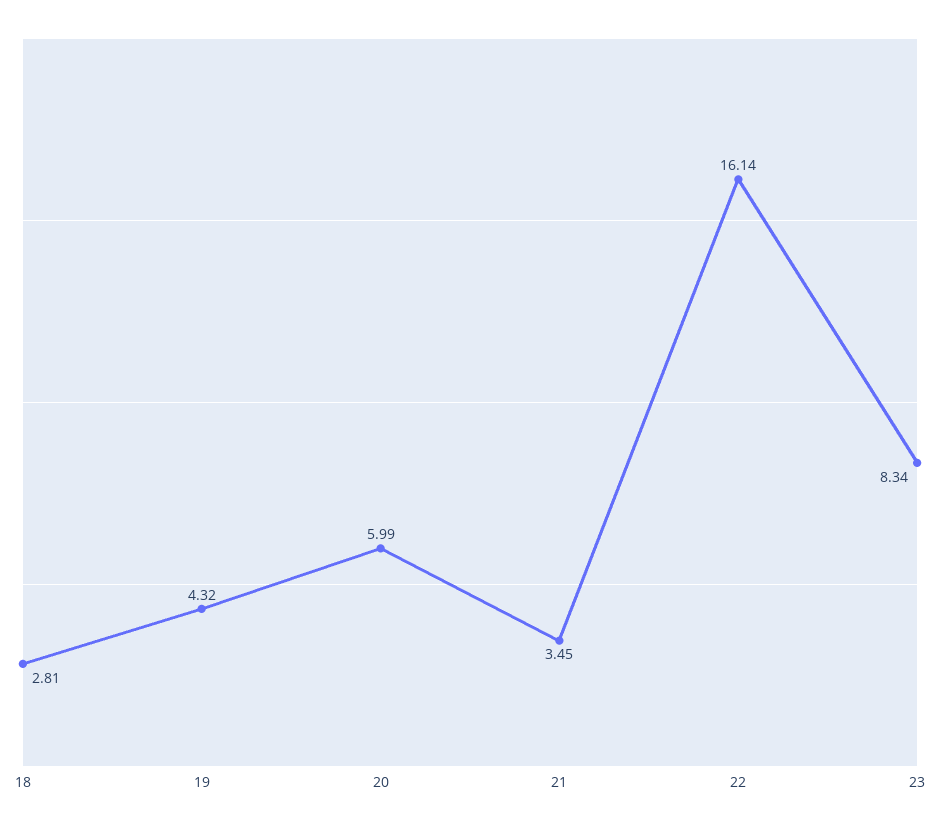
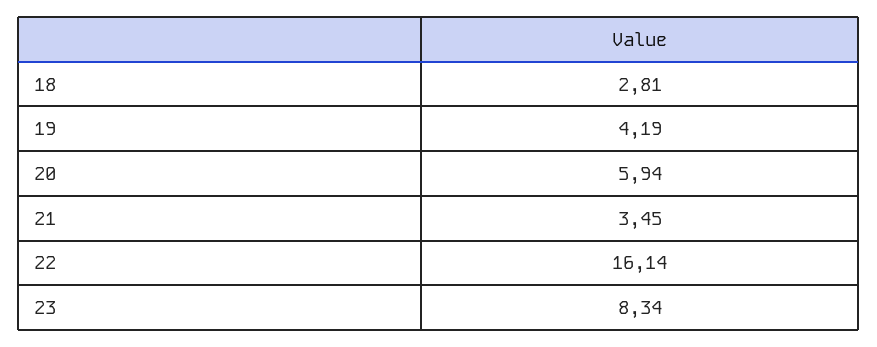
  {
    "18": 2.81,
-   "19": 4.32,
+   "19": 4.19,
-   "20": 5.99,
+   "20": 5.94,
    "21": 3.45,
    "22": 16.14,
    "23": 8.34
  }

